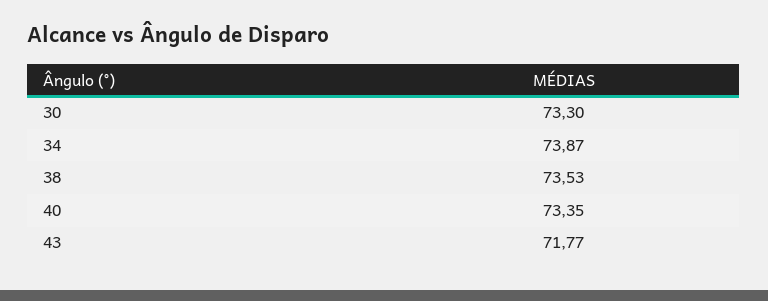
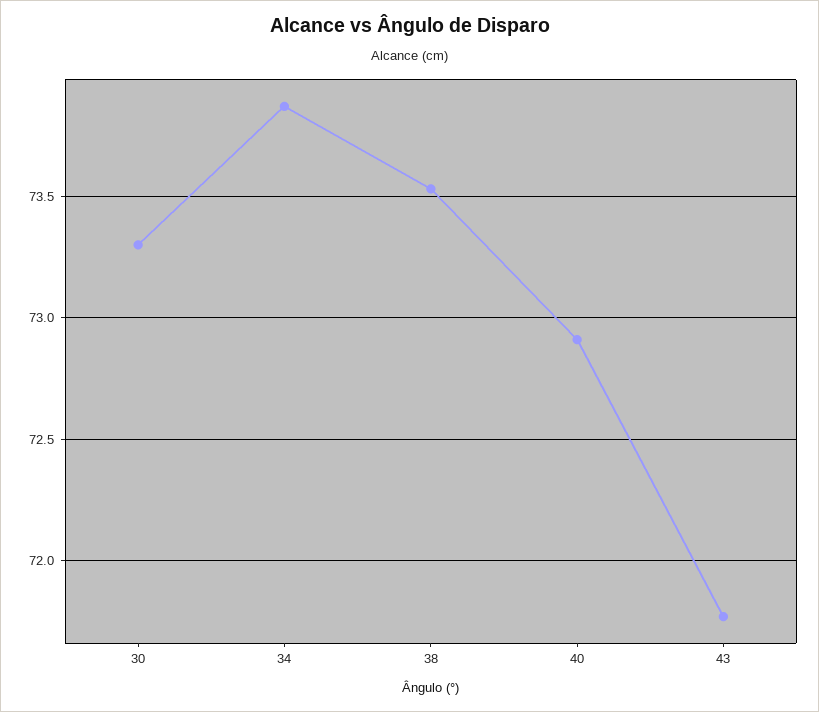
  {
    "30": 73.3,
    "34": 73.87,
    "38": 73.53,
-   "40": 73.35,
+   "40": 72.9,
    "43": 71.77
  }

